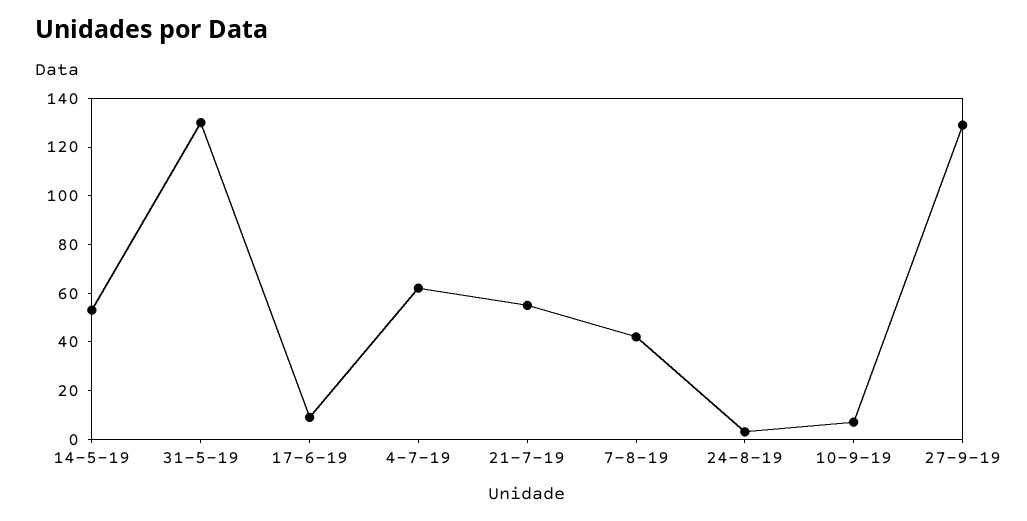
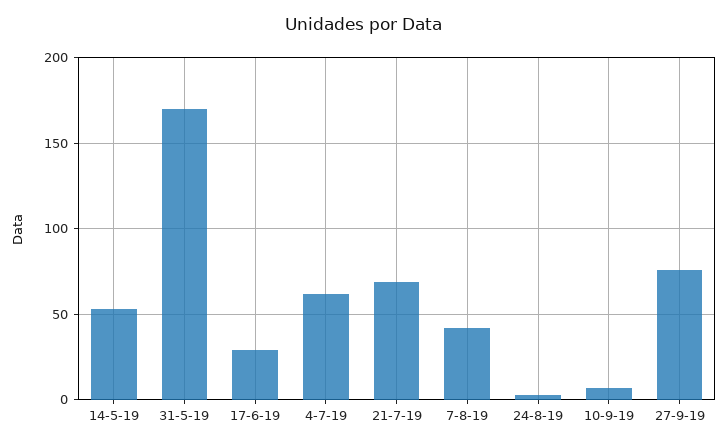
  {
    "14-5-19": 55,
-   "31-5-19": 130,
+   "31-5-19": 170,
-   "17-6-19": 10,
+   "17-6-19": 30,
    "4-7-19": 60,
-   "21-7-19": 55,
+   "21-7-19": 70,
    "7-8-19": 40,
    "24-8-19": 5,
    "10-9-19": 5,
-   "27-9-19": 130
+   "27-9-19": 75
  }

